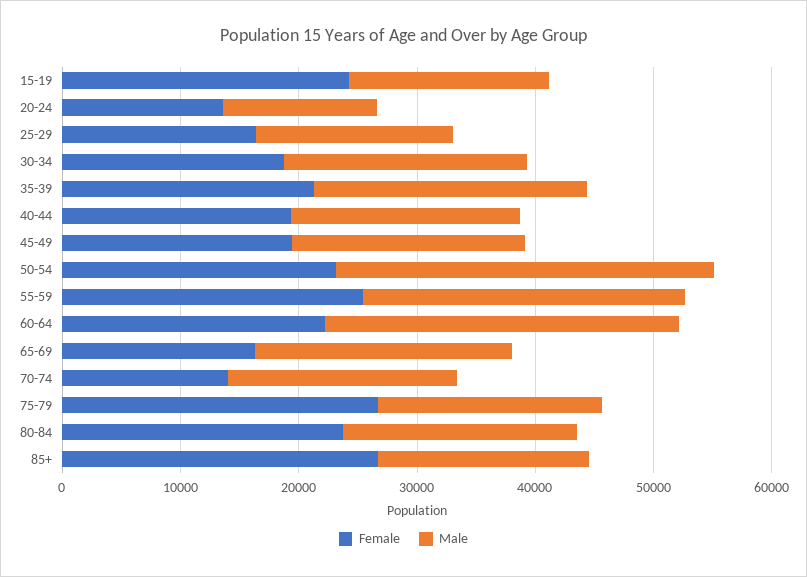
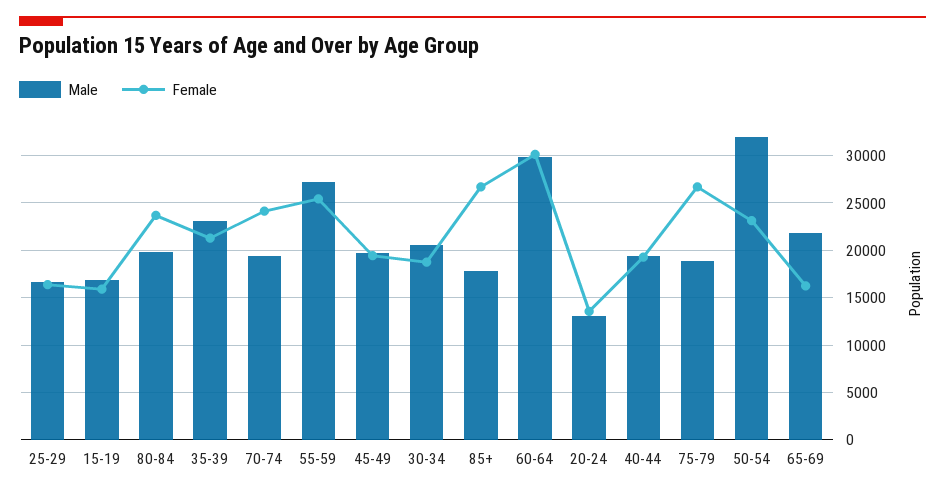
  {
    "Female": {
-     "15-19": 24000,
+     "15-19": 16000,
      "20-24": 14000,
      "25-29": 16000,
      "30-34": 19000,
      "35-39": 21000,
      "40-44": 19000,
      "45-49": 19000,
      "50-54": 23000,
      "55-59": 25000,
-     "60-64": 22000,
+     "60-64": 30000,
      "65-69": 16000,
-     "70-74": 14000,
+     "70-74": 24000,
      "75-79": 27000,
      "80-84": 24000,
      "85+": 27000
    },
    "Male": {
      "15-19": 17000,
      "20-24": 13000,
      "25-29": 17000,
      "30-34": 21000,
      "35-39": 23000,
      "40-44": 19000,
      "45-49": 20000,
      "50-54": 32000,
      "55-59": 27000,
      "60-64": 30000,
      "65-69": 22000,
      "70-74": 19000,
      "75-79": 19000,
      "80-84": 20000,
      "85+": 18000
    }
  }

